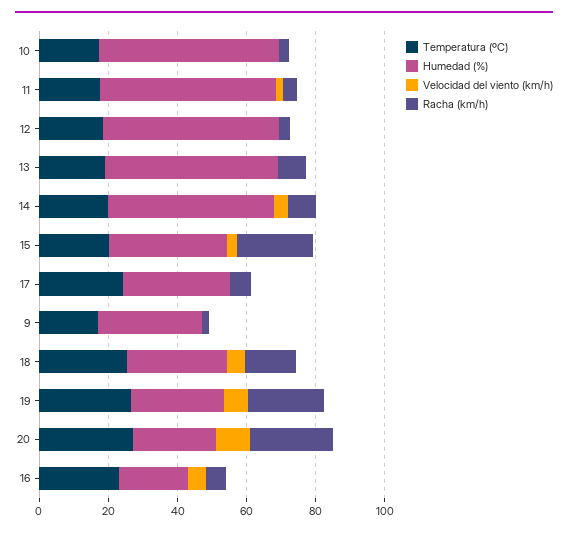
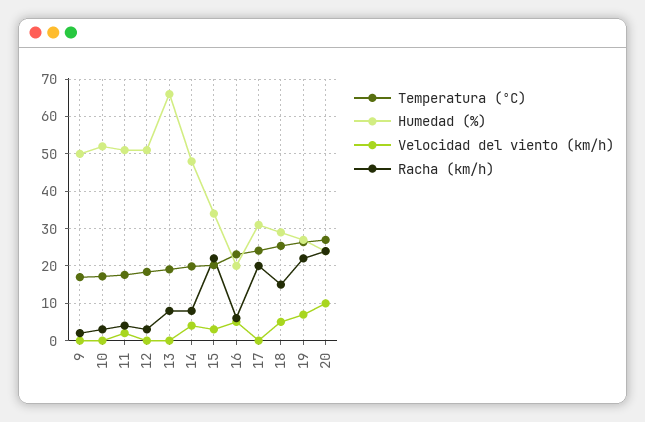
  {
    "Temperatura (ºC)": {
      "10": 18,
      "11": 18,
      "12": 18,
      "13": 20,
      "14": 20,
      "15": 20,
      "17": 24,
      "9": 18,
      "18": 26,
      "19": 26,
      "20": 28,
      "16": 24
    },
    "Humedad (%)": {
      "10": 52,
      "11": 52,
      "12": 52,
-     "13": 50,
+     "13": 66,
      "14": 48,
      "15": 34,
      "17": 32,
-     "9": 30,
+     "9": 50,
      "18": 30,
      "19": 28,
      "20": 24,
      "16": 20
    },
    "Velocidad del viento (km/h)": {
      "10": 0,
      "11": 2,
      "12": 0,
      "13": 0,
      "14": 4,
      "15": 4,
      "17": 0,
      "9": 0,
      "18": 6,
      "19": 8,
      "20": 10,
      "16": 6
    },
    "Racha (km/h)": {
      "10": 4,
      "11": 4,
      "12": 4,
      "13": 8,
      "14": 8,
      "15": 22,
-     "17": 5,
+     "17": 20,
      "9": 2,
      "18": 16,
      "19": 22,
      "20": 24,
      "16": 6
    }
  }

